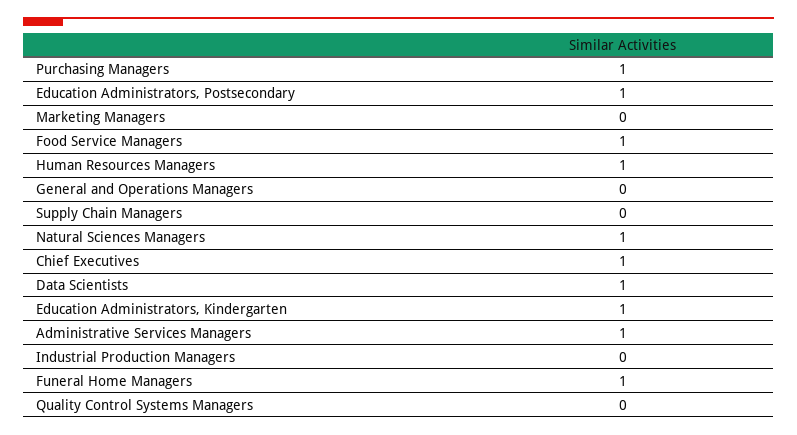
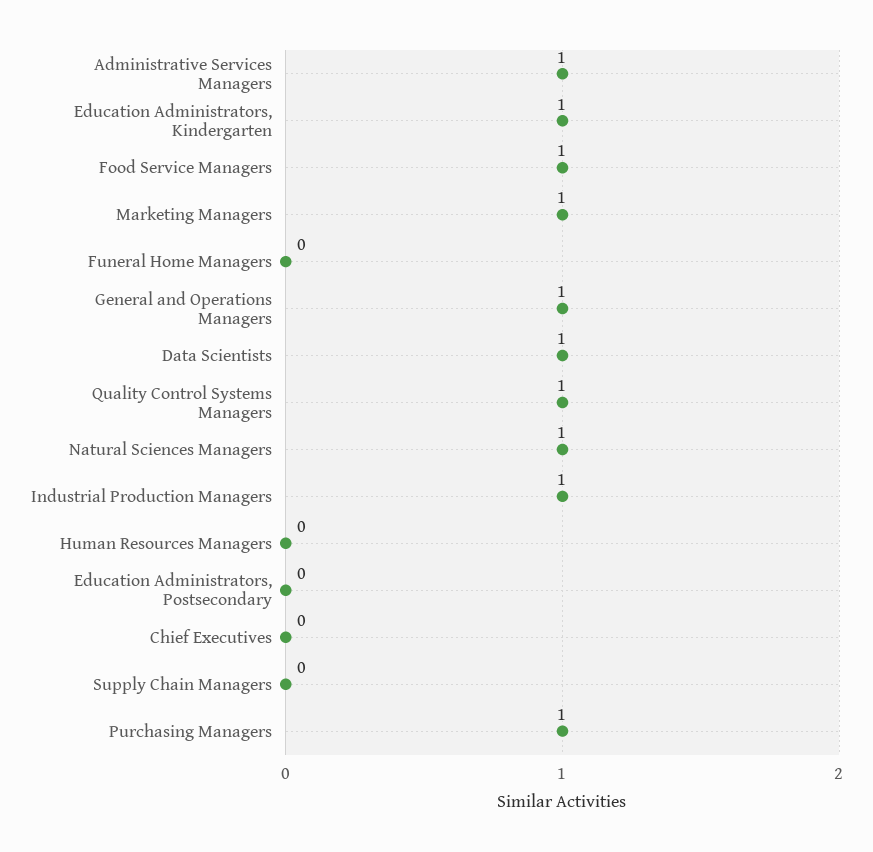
  {
    "Purchasing Managers": 1,
-   "Education Administrators, Postsecondary": 1,
+   "Education Administrators, Postsecondary": 0,
-   "Marketing Managers": 0,
+   "Marketing Managers": 1,
    "Food Service Managers": 1,
-   "Human Resources Managers": 1,
+   "Human Resources Managers": 0,
-   "General and Operations Managers": 0,
+   "General and Operations Managers": 1,
    "Supply Chain Managers": 0,
    "Natural Sciences Managers": 1,
-   "Chief Executives": 1,
+   "Chief Executives": 0,
    "Data Scientists": 1,
    "Education Administrators, Kindergarten": 1,
    "Administrative Services Managers": 1,
-   "Industrial Production Managers": 0,
+   "Industrial Production Managers": 1,
-   "Funeral Home Managers": 1,
+   "Funeral Home Managers": 0,
-   "Quality Control Systems Managers": 0
+   "Quality Control Systems Managers": 1
  }

